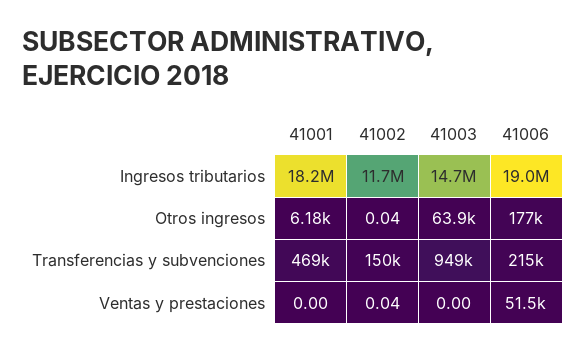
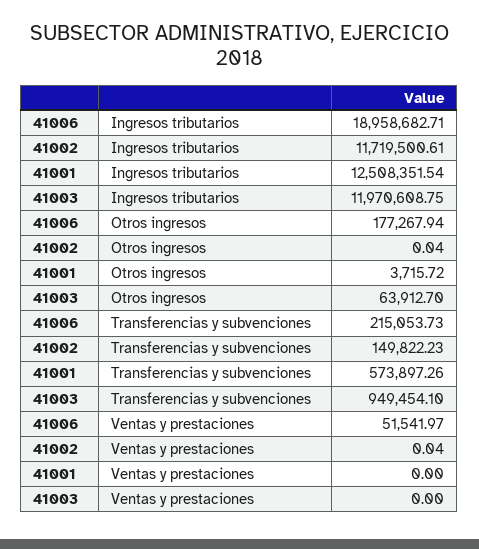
  {
    "41001": {
-     "Ingresos tributarios": 18200000,
+     "Ingresos tributarios": 12508351.54,
-     "Otros ingresos": 6180,
+     "Otros ingresos": 3715.72,
-     "Transferencias y subvenciones": 469000,
+     "Transferencias y subvenciones": 573897.26,
      "Ventas y prestaciones": 0
    },
    "41002": {
      "Ingresos tributarios": 11719500.61,
      "Otros ingresos": 0.04,
      "Transferencias y subvenciones": 149822.23,
      "Ventas y prestaciones": 0.04
    },
    "41003": {
-     "Ingresos tributarios": 14700000,
+     "Ingresos tributarios": 11970608.75,
      "Otros ingresos": 63912.7,
      "Transferencias y subvenciones": 949454.1,
      "Ventas y prestaciones": 0
    },
    "41006": {
      "Ingresos tributarios": 18958682.71,
      "Otros ingresos": 177267.94,
      "Transferencias y subvenciones": 215053.73,
      "Ventas y prestaciones": 51541.97
    }
  }

